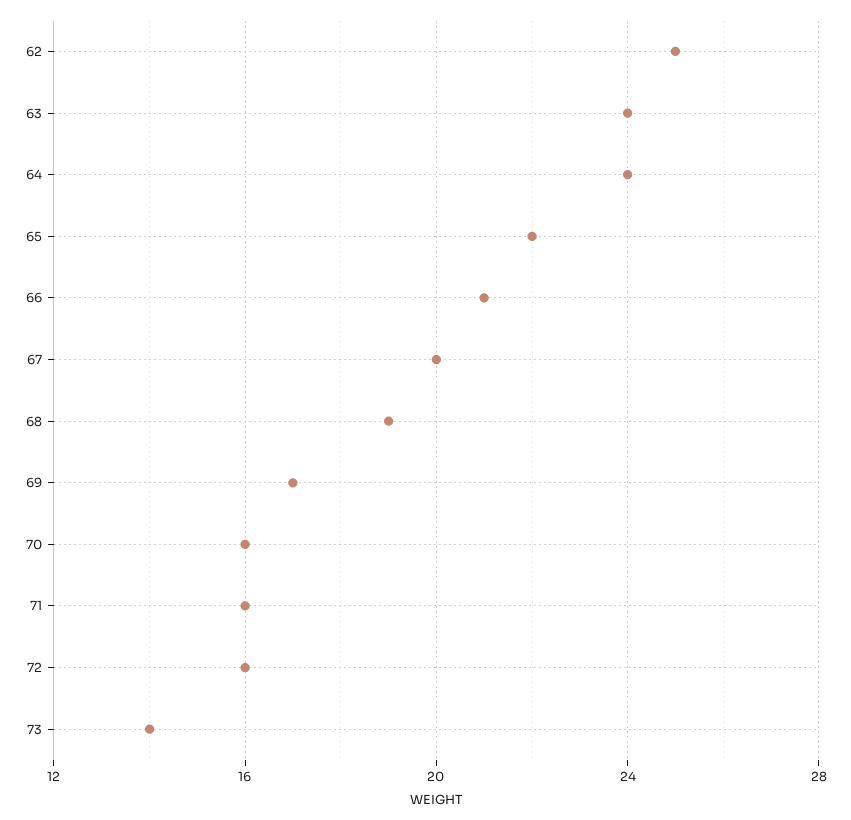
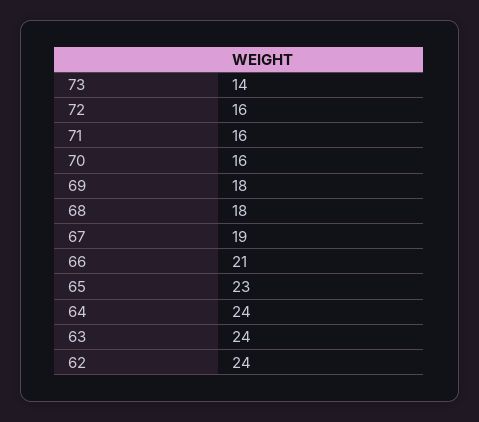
  {
-   "62": 25,
+   "62": 24,
    "63": 24,
    "64": 24,
-   "65": 22,
+   "65": 23,
    "66": 21,
-   "67": 20,
+   "67": 19,
-   "68": 19,
+   "68": 18,
-   "69": 17,
+   "69": 18,
    "70": 16,
    "71": 16,
    "72": 16,
    "73": 14
  }

